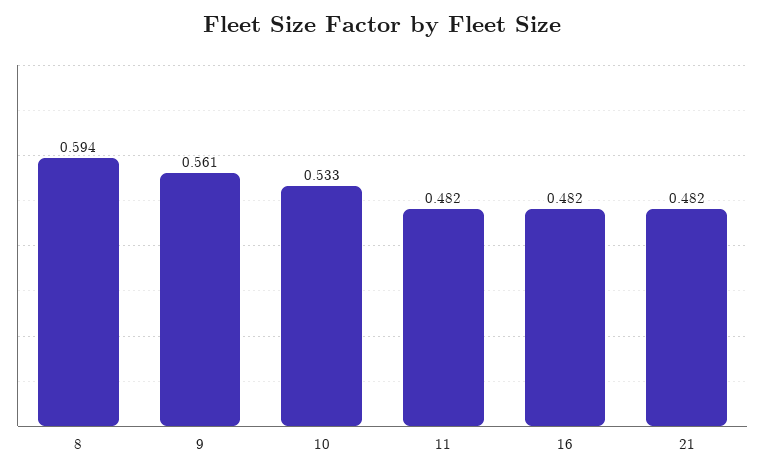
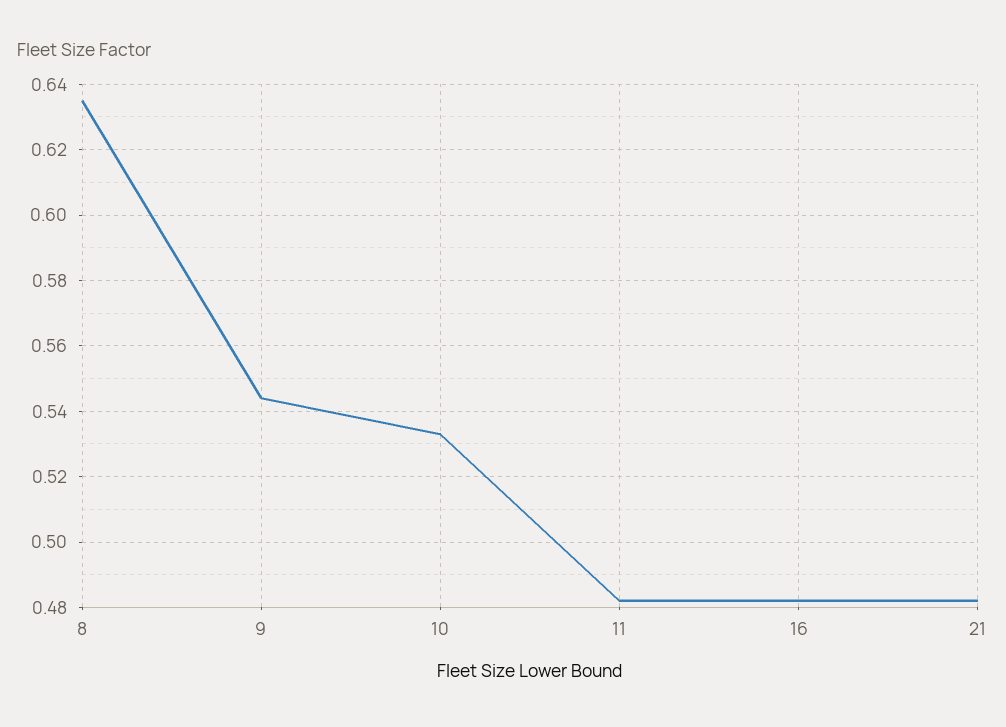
  {
-   "8": 0.594,
+   "8": 0.635,
-   "9": 0.561,
+   "9": 0.545,
    "10": 0.533,
    "11": 0.482,
    "16": 0.482,
    "21": 0.482
  }

